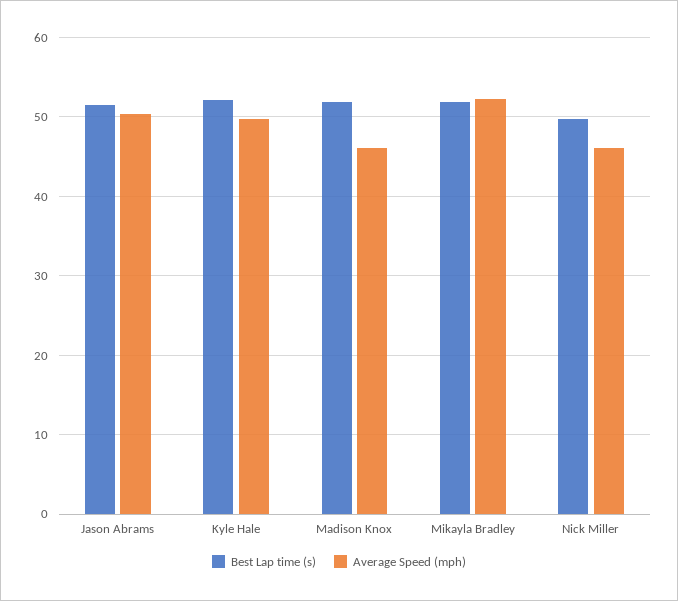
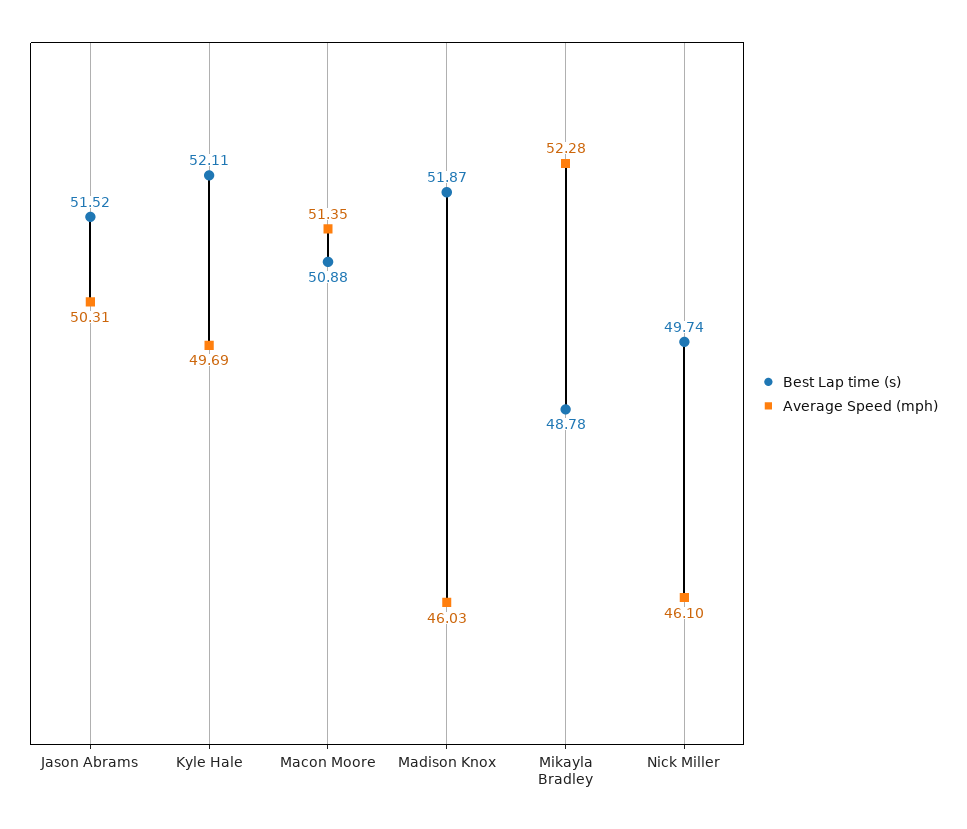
  {
    "Best Lap time (s)": {
      "Jason Abrams": 51.52,
      "Kyle Hale": 52.11,
      "Madison Knox": 51.87,
-     "Mikayla Bradley": 52,
+     "Mikayla Bradley": 48.78,
-     "Nick Miller": 49.74
+     "Nick Miller": 49.74,
+     "Macon Moore": 50.88
    },
    "Average Speed (mph)": {
      "Jason Abrams": 50.31,
      "Kyle Hale": 49.69,
      "Madison Knox": 46.03,
      "Mikayla Bradley": 52.28,
-     "Nick Miller": 46.1
+     "Nick Miller": 46.1,
+     "Macon Moore": 51.35
    }
  }

